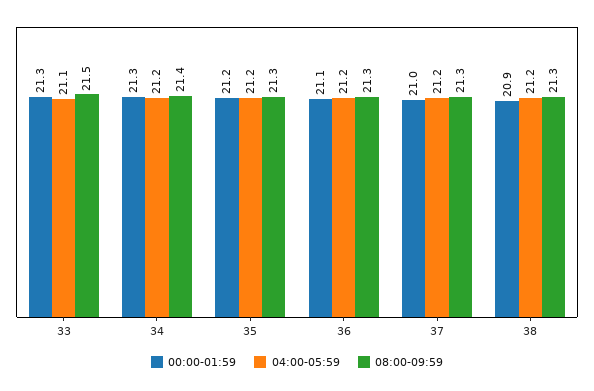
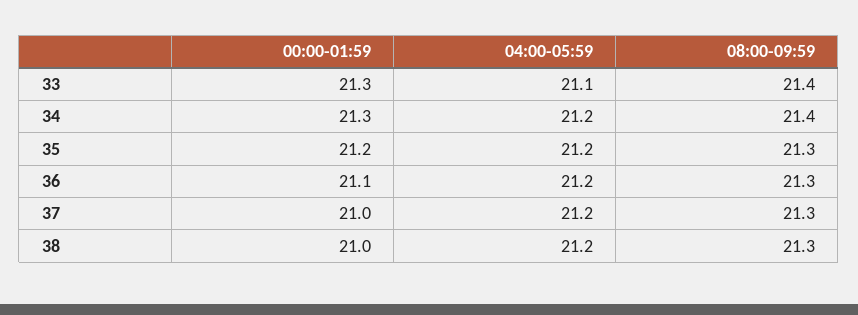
  {
    "00:00-01:59": {
      "33": 21.3,
      "34": 21.3,
      "35": 21.2,
      "36": 21.1,
      "37": 21,
-     "38": 20.9
+     "38": 21
    },
    "04:00-05:59": {
      "33": 21.1,
      "34": 21.2,
      "35": 21.2,
      "36": 21.2,
      "37": 21.2,
      "38": 21.2
    },
    "08:00-09:59": {
-     "33": 21.5,
+     "33": 21.4,
      "34": 21.4,
      "35": 21.3,
      "36": 21.3,
      "37": 21.3,
      "38": 21.3
    }
  }

